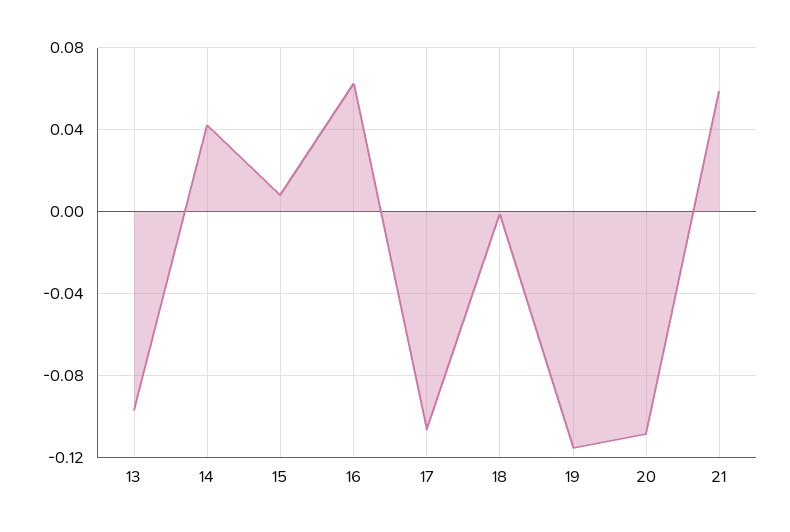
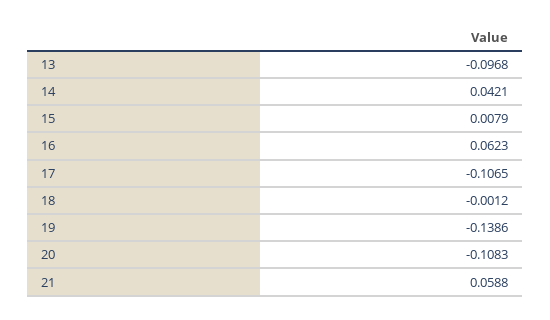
  {
    "13": -0.0968,
    "14": 0.0421,
    "15": 0.0079,
    "16": 0.0623,
    "17": -0.1065,
    "18": -0.0012,
-   "19": -0.115,
+   "19": -0.1386,
    "20": -0.1083,
    "21": 0.0588
  }

